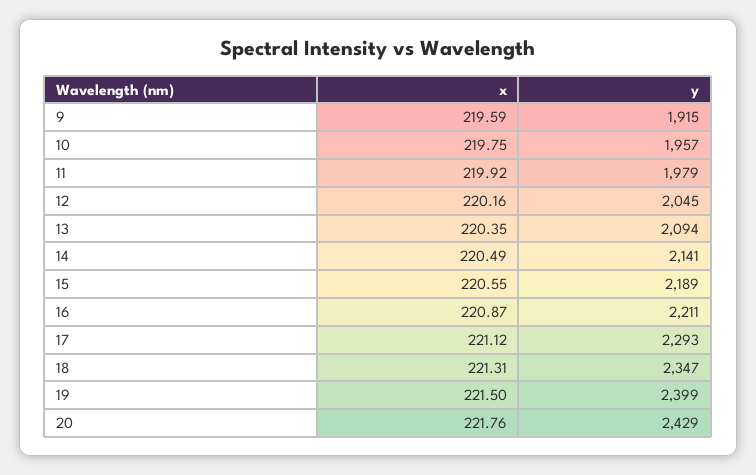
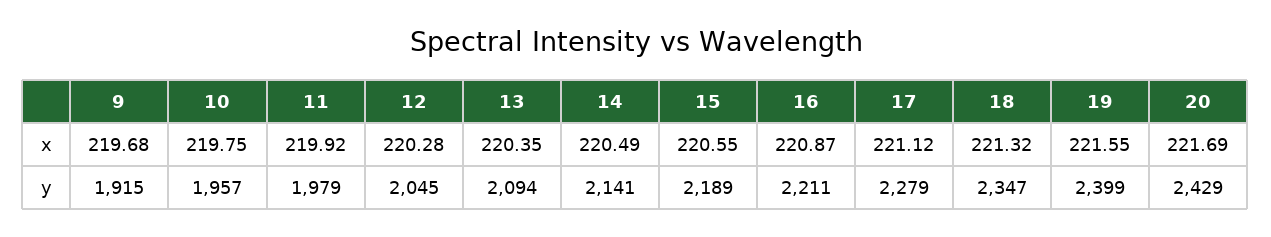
  {
    "x": {
-     "9": 219.59,
+     "9": 219.68,
      "10": 219.75,
      "11": 219.92,
-     "12": 220.16,
+     "12": 220.28,
      "13": 220.35,
      "14": 220.49,
      "15": 220.55,
      "16": 220.87,
      "17": 221.12,
-     "18": 221.31,
+     "18": 221.32,
-     "19": 221.5,
+     "19": 221.55,
-     "20": 221.76
+     "20": 221.69
    },
    "y": {
      "9": 1915,
      "10": 1957,
      "11": 1979,
      "12": 2045,
      "13": 2094,
      "14": 2141,
      "15": 2189,
      "16": 2211,
-     "17": 2293,
+     "17": 2279,
      "18": 2347,
      "19": 2399,
      "20": 2429
    }
  }

